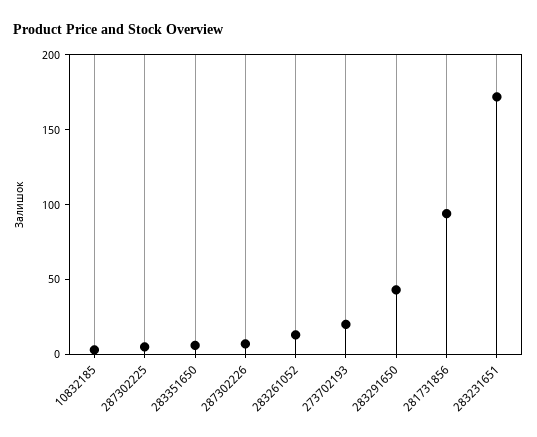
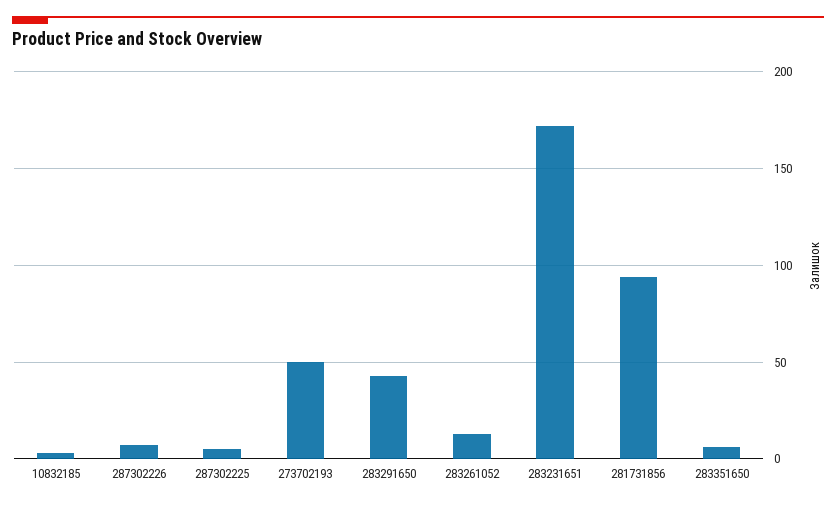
  {
    "10832185": 5,
    "287302225": 5,
    "283351650": 5,
    "287302226": 5,
    "283261052": 15,
-   "273702193": 20,
+   "273702193": 50,
    "283291650": 45,
    "281731856": 95,
    "283231651": 170
  }

